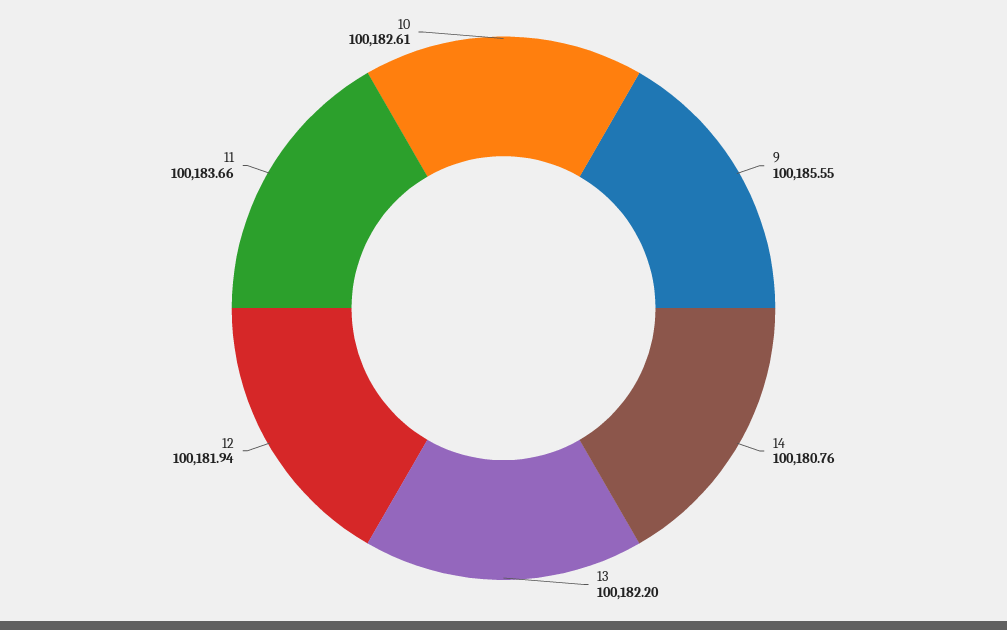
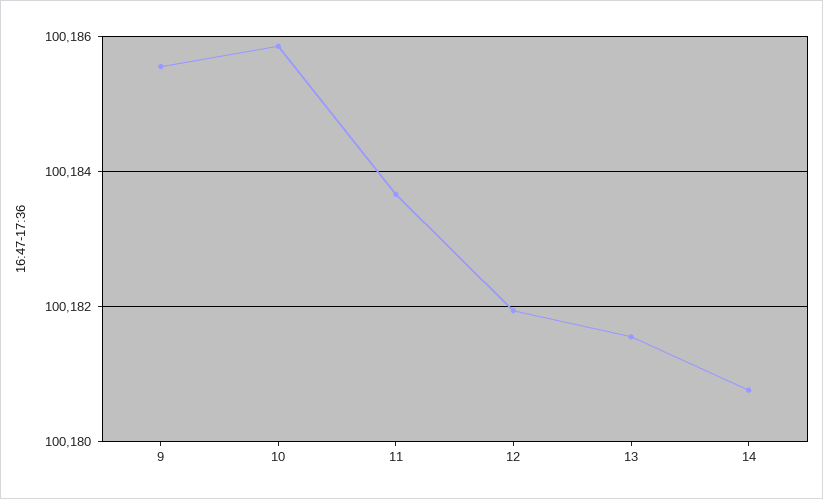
  {
    "9": 100185.55,
    "14": 100180.76,
-   "13": 100182.2,
+   "13": 100181.6,
    "12": 100181.94,
    "11": 100183.66,
-   "10": 100182.61
+   "10": 100185.8
  }

